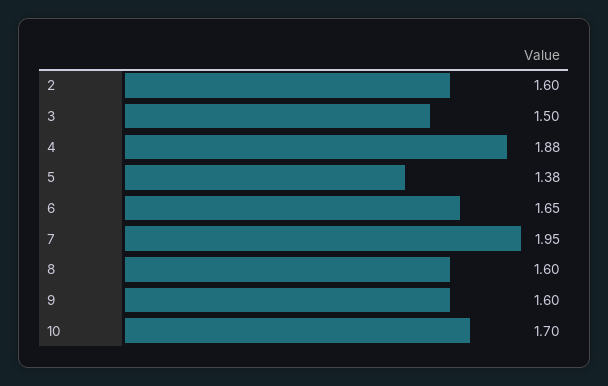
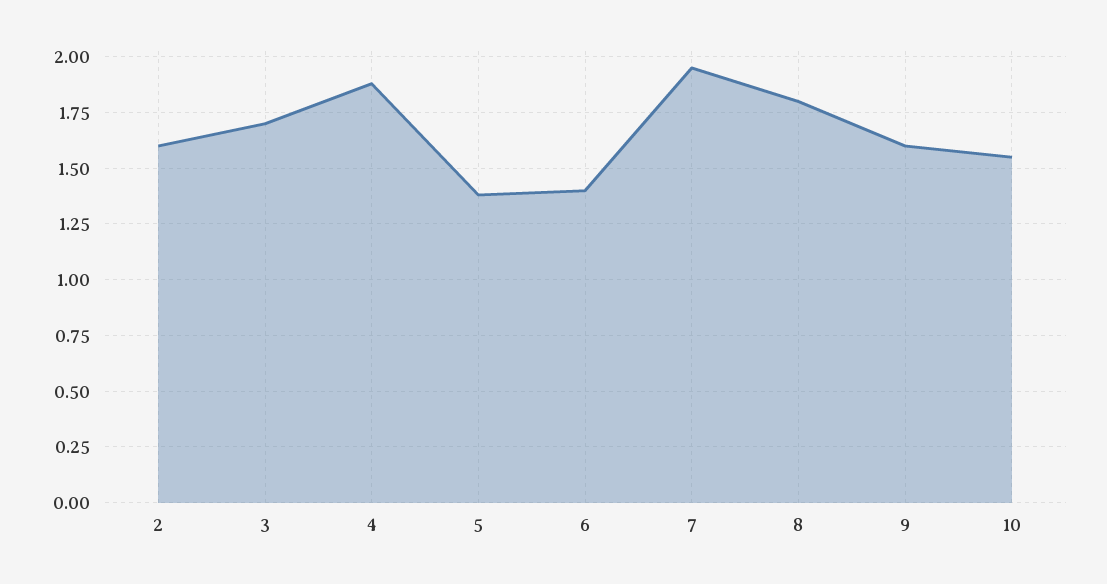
  {
    "2": 1.6,
-   "3": 1.5,
+   "3": 1.7,
    "4": 1.88,
    "5": 1.38,
-   "6": 1.65,
+   "6": 1.4,
    "7": 1.95,
-   "8": 1.6,
+   "8": 1.8,
    "9": 1.6,
-   "10": 1.7
+   "10": 1.55
  }

